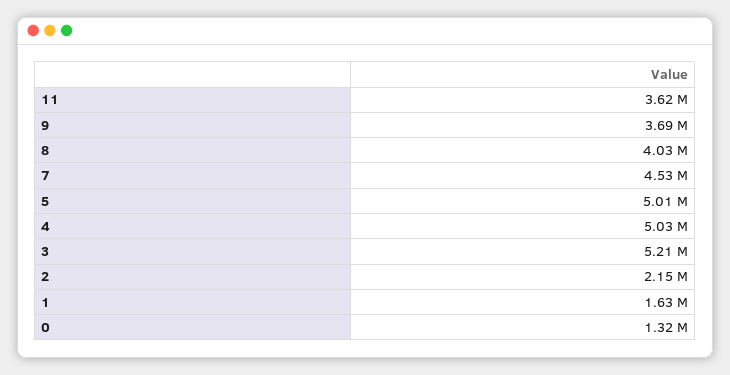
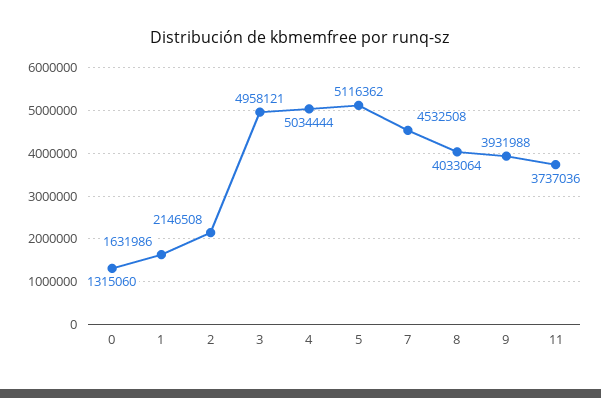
  {
-   "11": 3620000,
+   "11": 3737036,
-   "9": 3690000,
+   "9": 3931988,
    "8": 4033064,
    "7": 4532508,
-   "5": 5010000,
+   "5": 5116362,
    "4": 5034444,
-   "3": 5210000,
+   "3": 4958121,
    "2": 2146508,
    "1": 1631986,
    "0": 1315060
  }

